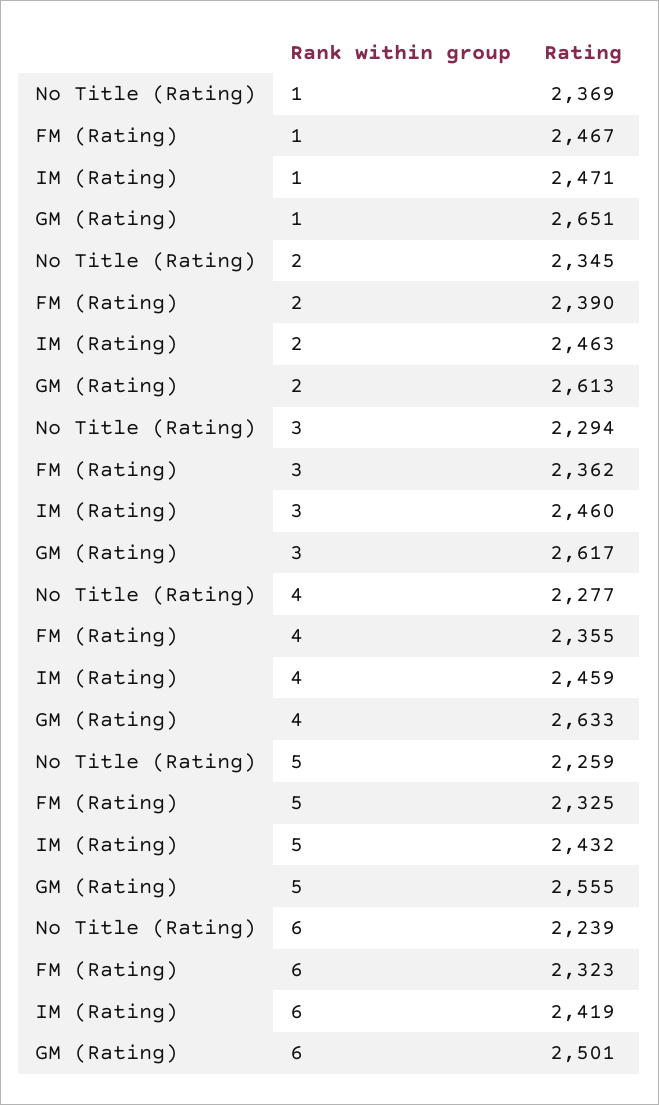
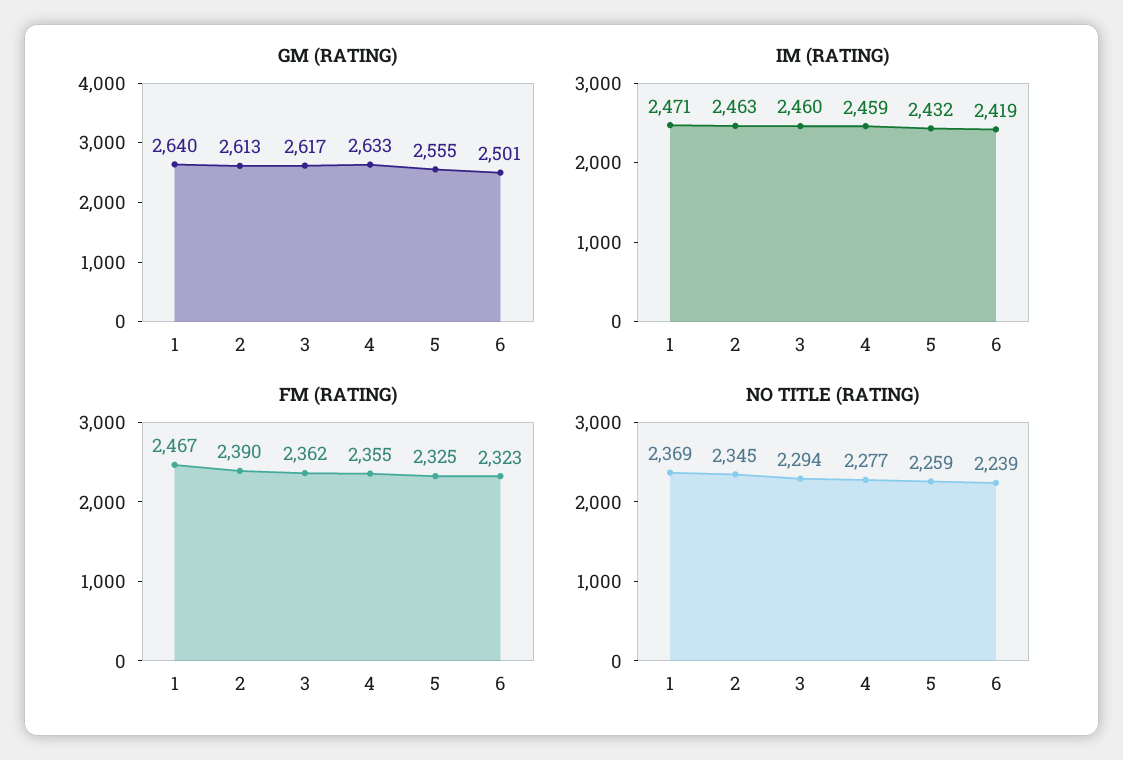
  {
    "No Title (Rating)": {
      "1": 2369,
      "2": 2345,
      "3": 2294,
      "4": 2277,
      "5": 2259,
      "6": 2239
    },
    "FM (Rating)": {
      "1": 2467,
      "2": 2390,
      "3": 2362,
      "4": 2355,
      "5": 2325,
      "6": 2323
    },
    "IM (Rating)": {
      "1": 2471,
      "2": 2463,
      "3": 2460,
      "4": 2459,
      "5": 2432,
      "6": 2419
    },
    "GM (Rating)": {
-     "1": 2651,
+     "1": 2640,
      "2": 2613,
      "3": 2617,
      "4": 2633,
      "5": 2555,
      "6": 2501
    }
  }

